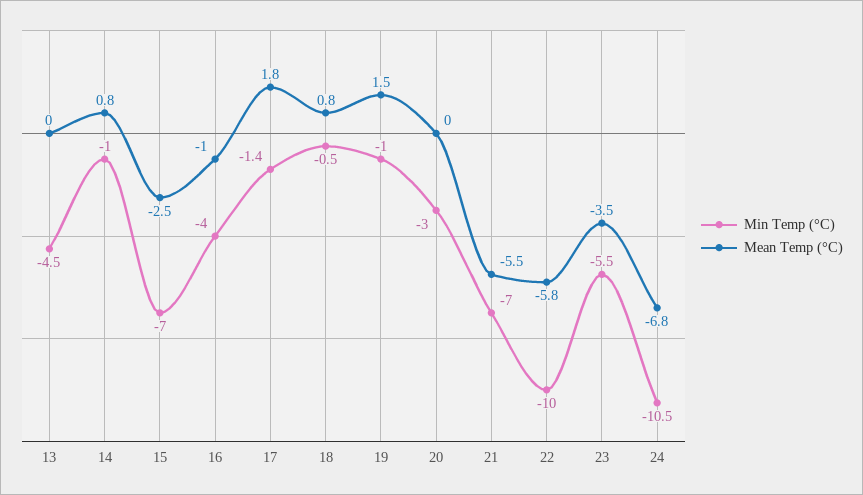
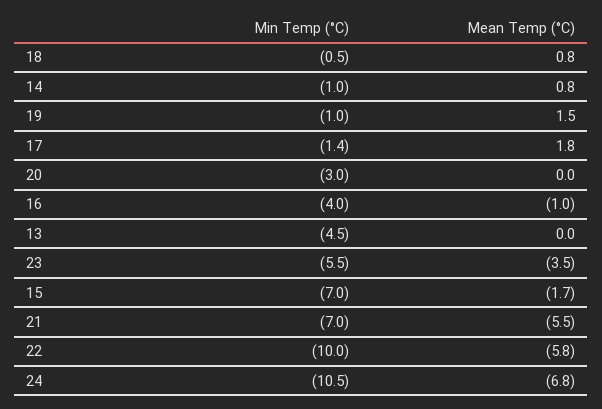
  {
    "Min Temp (°C)": {
      "13": -4.5,
      "14": -1,
      "15": -7,
      "16": -4,
      "17": -1.4,
      "18": -0.5,
      "19": -1,
      "20": -3,
      "21": -7,
      "22": -10,
      "23": -5.5,
      "24": -10.5
    },
    "Mean Temp (°C)": {
      "13": 0,
      "14": 0.8,
-     "15": -2.5,
+     "15": -1.7,
      "16": -1,
      "17": 1.8,
      "18": 0.8,
      "19": 1.5,
      "20": 0,
      "21": -5.5,
      "22": -5.8,
      "23": -3.5,
      "24": -6.8
    }
  }

